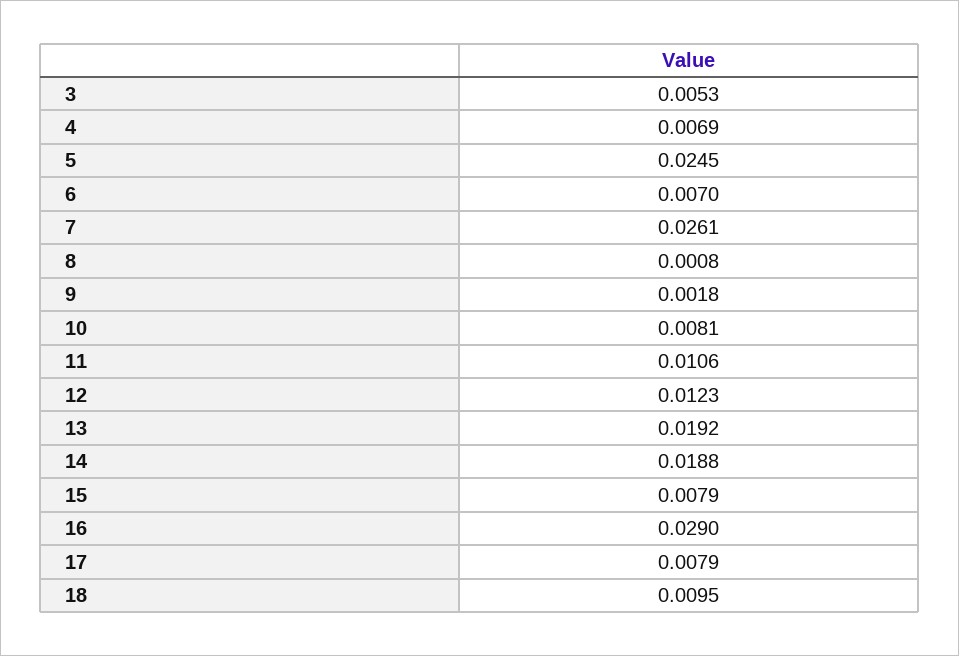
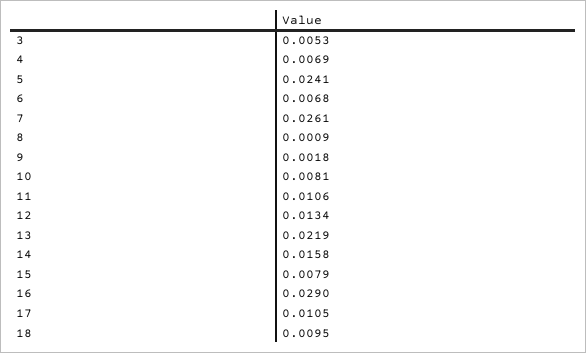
  {
    "3": 0.0053,
    "4": 0.0069,
-   "5": 0.0245,
+   "5": 0.0241,
-   "6": 0.007,
+   "6": 0.0068,
    "7": 0.0261,
-   "8": 0.0008,
+   "8": 0.0009,
    "9": 0.0018,
    "10": 0.0081,
    "11": 0.0106,
-   "12": 0.0123,
+   "12": 0.0134,
-   "13": 0.0192,
+   "13": 0.0219,
-   "14": 0.0188,
+   "14": 0.0158,
    "15": 0.0079,
    "16": 0.029,
-   "17": 0.0079,
+   "17": 0.0105,
    "18": 0.0095
  }

